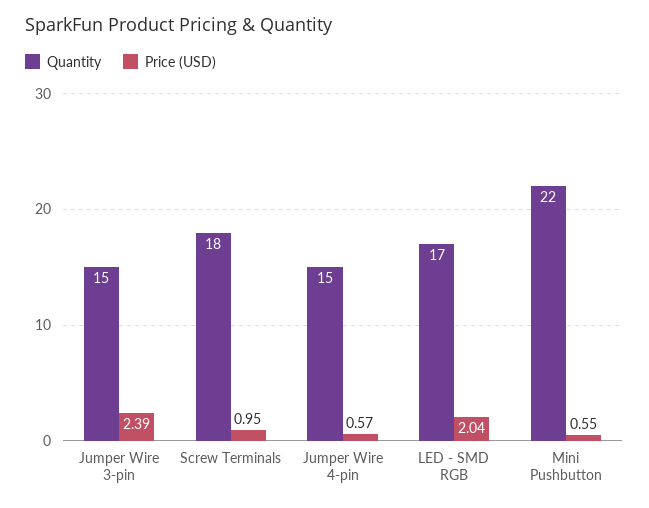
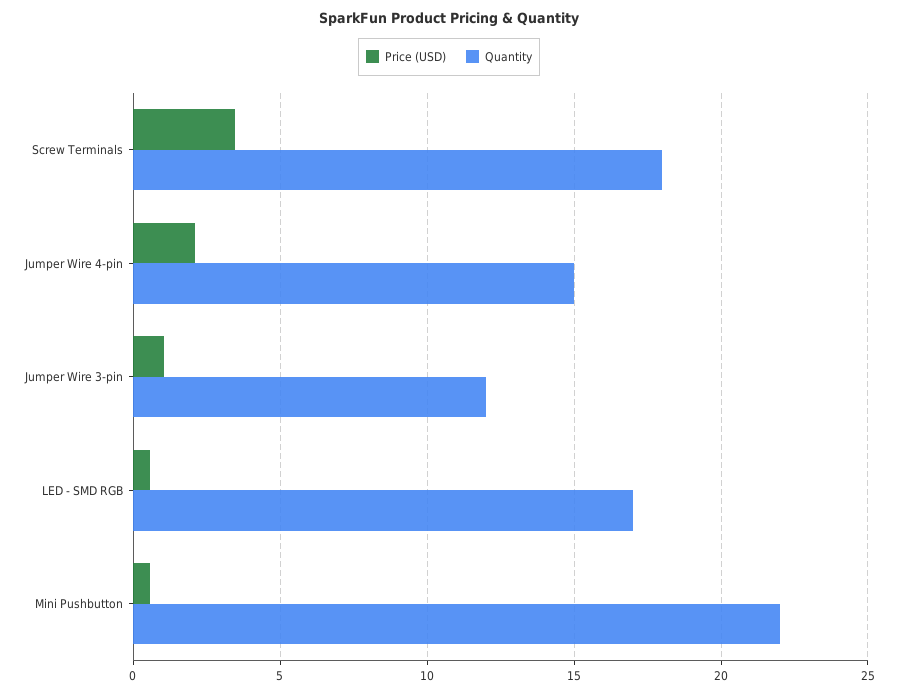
  {
    "Quantity": {
-     "Jumper Wire 3-pin": 15,
+     "Jumper Wire 3-pin": 12,
      "Screw Terminals": 18,
      "Jumper Wire 4-pin": 15,
      "LED - SMD RGB": 17,
      "Mini Pushbutton": 22
    },
    "Price (USD)": {
-     "Jumper Wire 3-pin": 2.39,
+     "Jumper Wire 3-pin": 1,
-     "Screw Terminals": 0.95,
+     "Screw Terminals": 3.5,
-     "Jumper Wire 4-pin": 0.57,
+     "Jumper Wire 4-pin": 2,
-     "LED - SMD RGB": 2.04,
+     "LED - SMD RGB": 0.5,
      "Mini Pushbutton": 0.55
    }
  }

